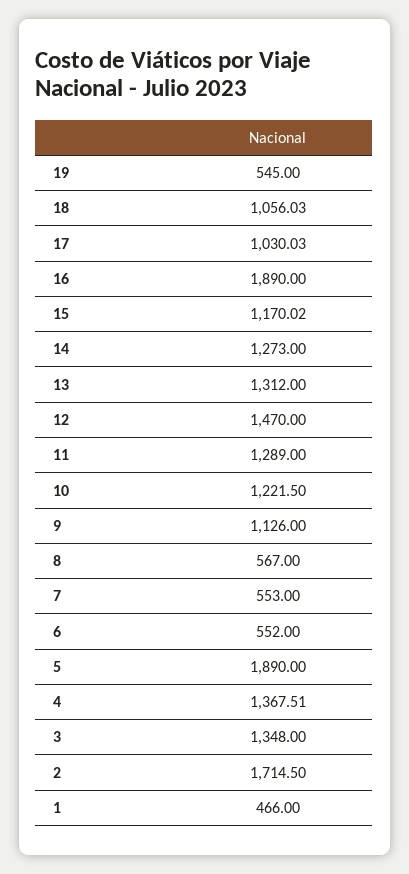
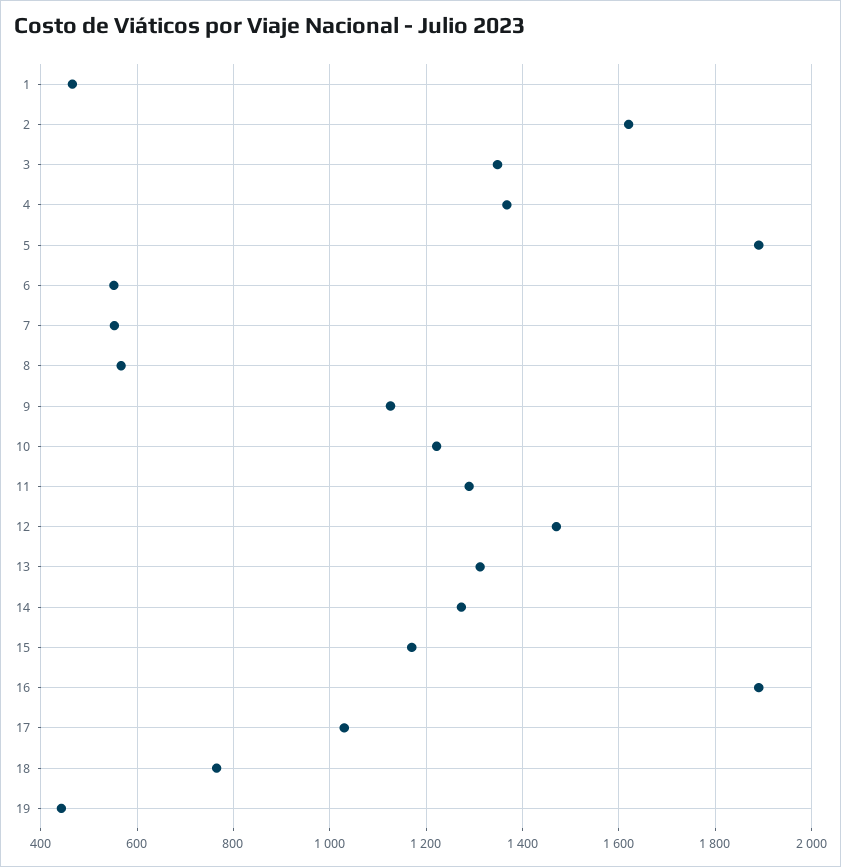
  {
-   "19": 545,
+   "19": 440,
-   "18": 1056.03,
+   "18": 760,
    "17": 1030.03,
    "16": 1890,
    "15": 1170.02,
    "14": 1273,
    "13": 1312,
    "12": 1470,
    "11": 1289,
    "10": 1221.5,
    "9": 1126,
    "8": 567,
    "7": 553,
    "6": 552,
    "5": 1890,
    "4": 1367.51,
    "3": 1348,
-   "2": 1714.5,
+   "2": 1620,
    "1": 466
  }

